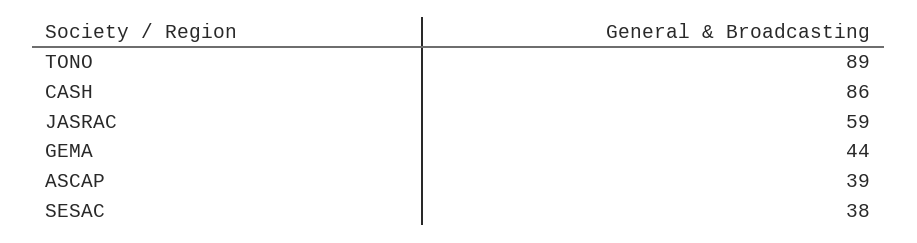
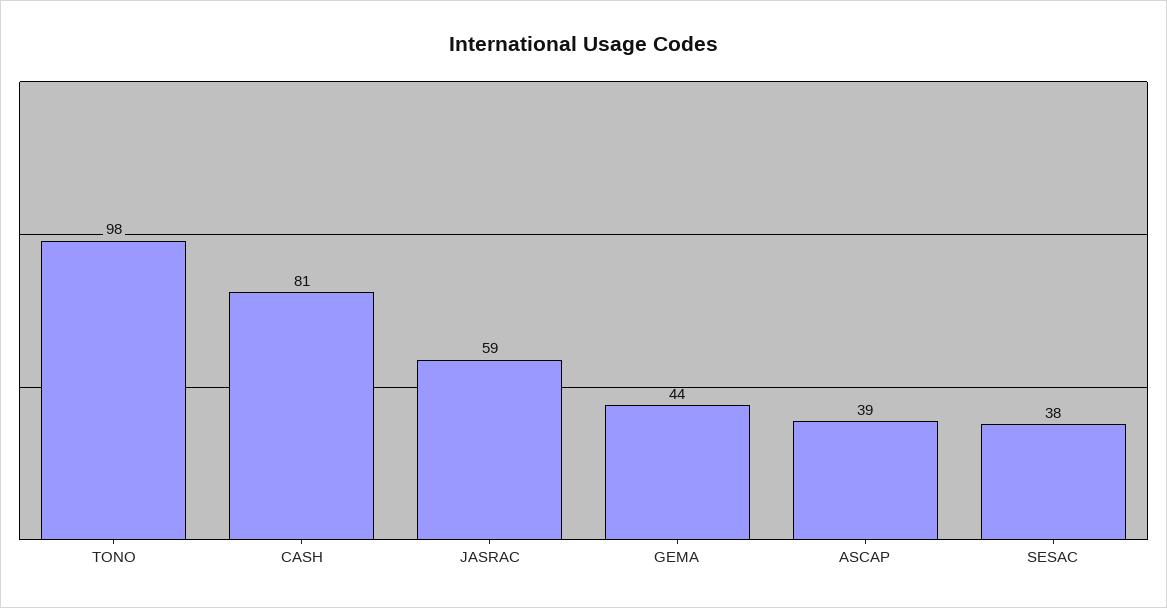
  {
-   "TONO": 89,
+   "TONO": 98,
-   "CASH": 86,
+   "CASH": 81,
    "JASRAC": 59,
    "GEMA": 44,
    "ASCAP": 39,
    "SESAC": 38
  }

